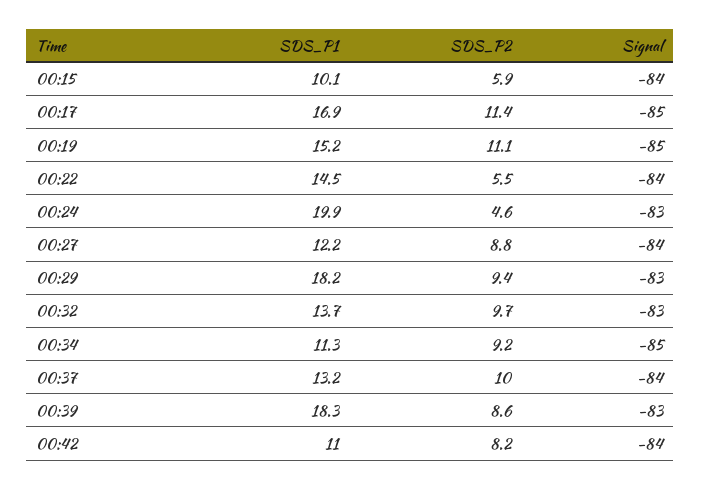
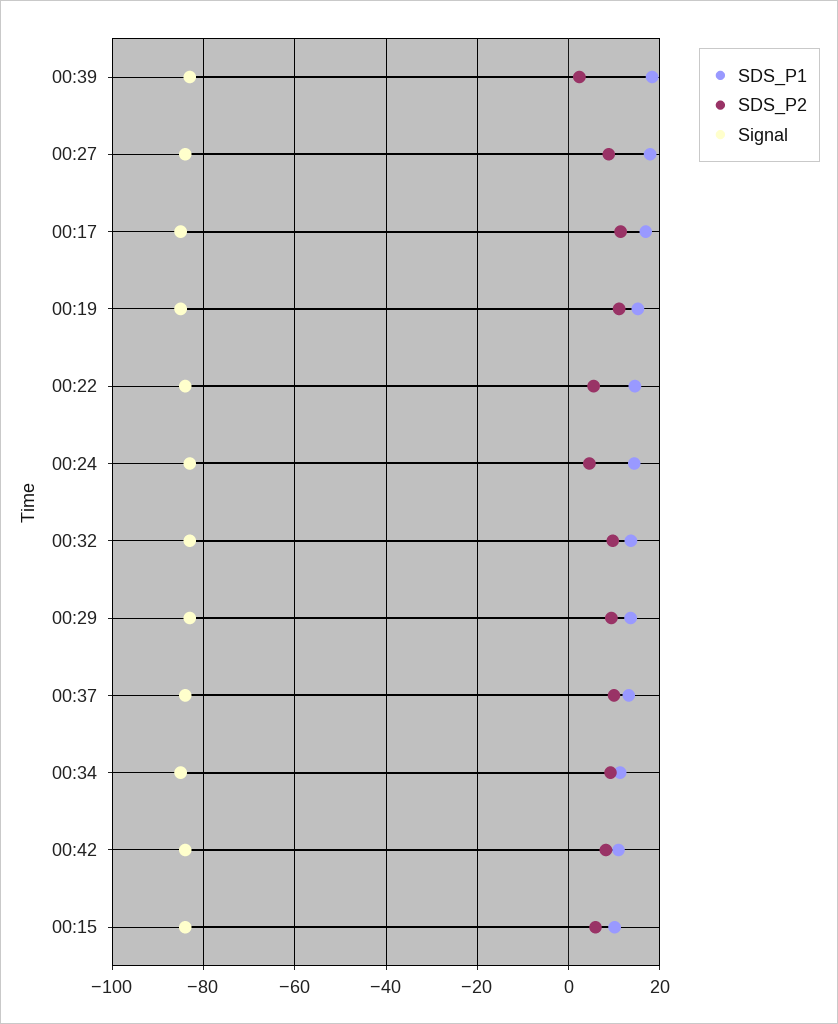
  {
    "SDS_P1": {
      "00:15": 10.1,
      "00:17": 16.9,
      "00:19": 15.2,
      "00:22": 14.5,
-     "00:24": 19.9,
+     "00:24": 14,
-     "00:27": 12.2,
+     "00:27": 18,
-     "00:29": 18.2,
+     "00:29": 14,
      "00:32": 13.7,
      "00:34": 11.3,
      "00:37": 13.2,
      "00:39": 18.3,
      "00:42": 11
    },
    "SDS_P2": {
      "00:15": 5.9,
      "00:17": 11.4,
      "00:19": 11.1,
      "00:22": 5.5,
      "00:24": 4.6,
      "00:27": 8.8,
      "00:29": 9.4,
      "00:32": 9.7,
      "00:34": 9.2,
      "00:37": 10,
-     "00:39": 8.6,
+     "00:39": 2,
      "00:42": 8.2
    },
    "Signal": {
      "00:15": -84,
      "00:17": -85,
      "00:19": -85,
      "00:22": -84,
      "00:24": -83,
      "00:27": -84,
      "00:29": -83,
      "00:32": -83,
      "00:34": -85,
      "00:37": -84,
      "00:39": -83,
      "00:42": -84
    }
  }

